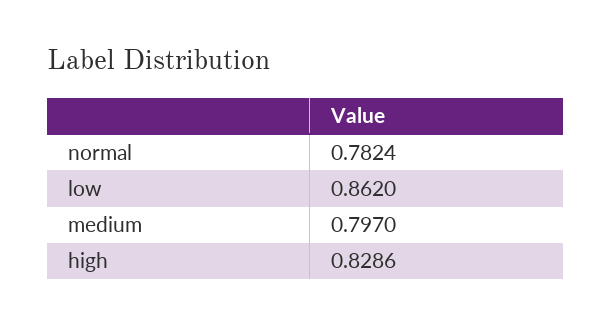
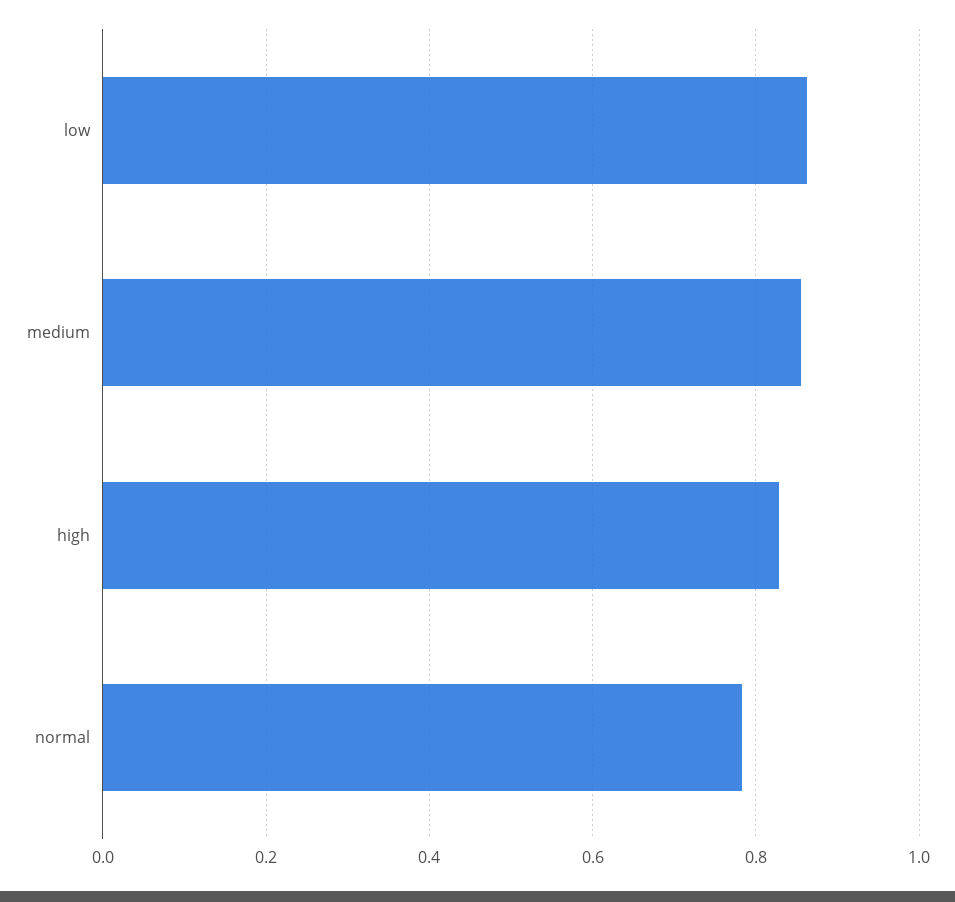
  {
    "normal": 0.7824,
    "low": 0.862,
-   "medium": 0.797,
+   "medium": 0.86,
    "high": 0.8286
  }

